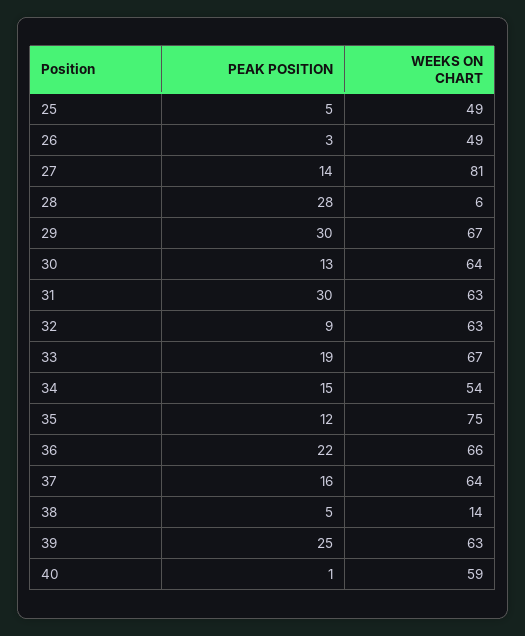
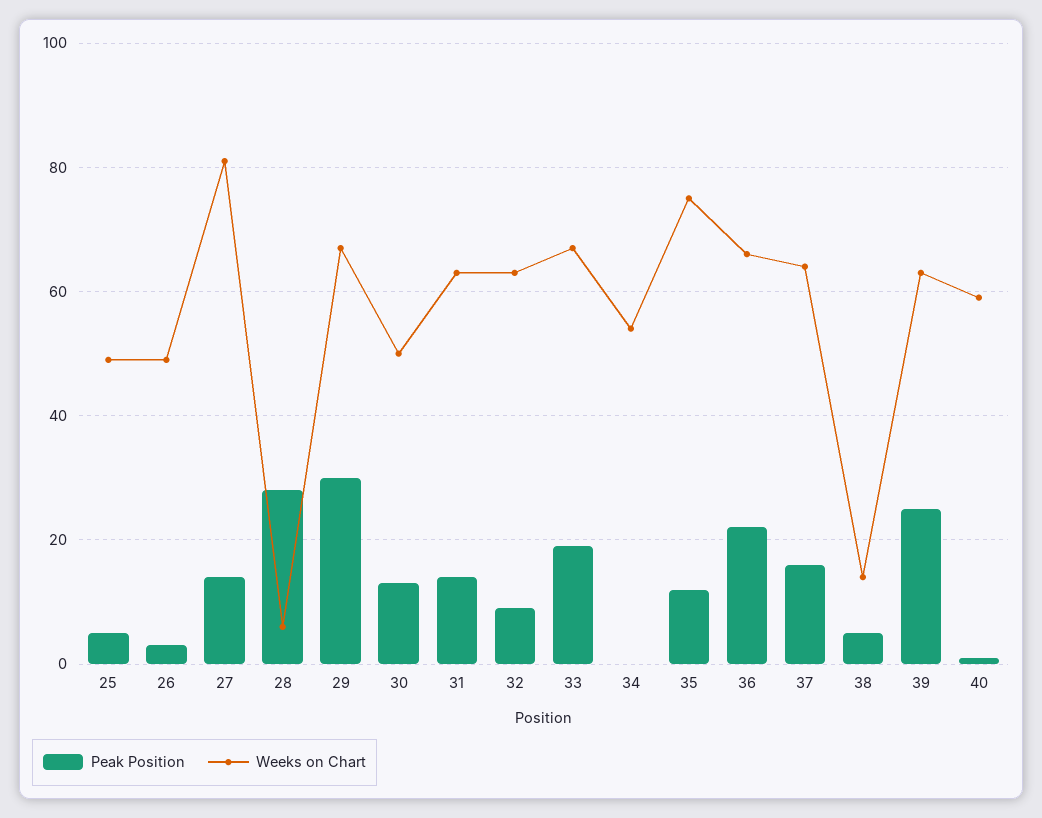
  {
    "PEAK POSITION": {
      "25": 5,
      "26": 3,
      "27": 14,
      "28": 28,
      "29": 30,
      "30": 13,
-     "31": 30,
+     "31": 15,
      "32": 9,
      "33": 19,
-     "34": 15,
+     "34": 0,
      "35": 12,
      "36": 22,
      "37": 16,
      "38": 5,
      "39": 25,
      "40": 1
    },
    "WEEKS ON CHART": {
      "25": 49,
      "26": 49,
      "27": 81,
      "28": 6,
      "29": 67,
-     "30": 64,
+     "30": 50,
      "31": 63,
      "32": 63,
      "33": 67,
      "34": 54,
      "35": 75,
      "36": 66,
      "37": 64,
      "38": 14,
      "39": 63,
      "40": 59
    }
  }

